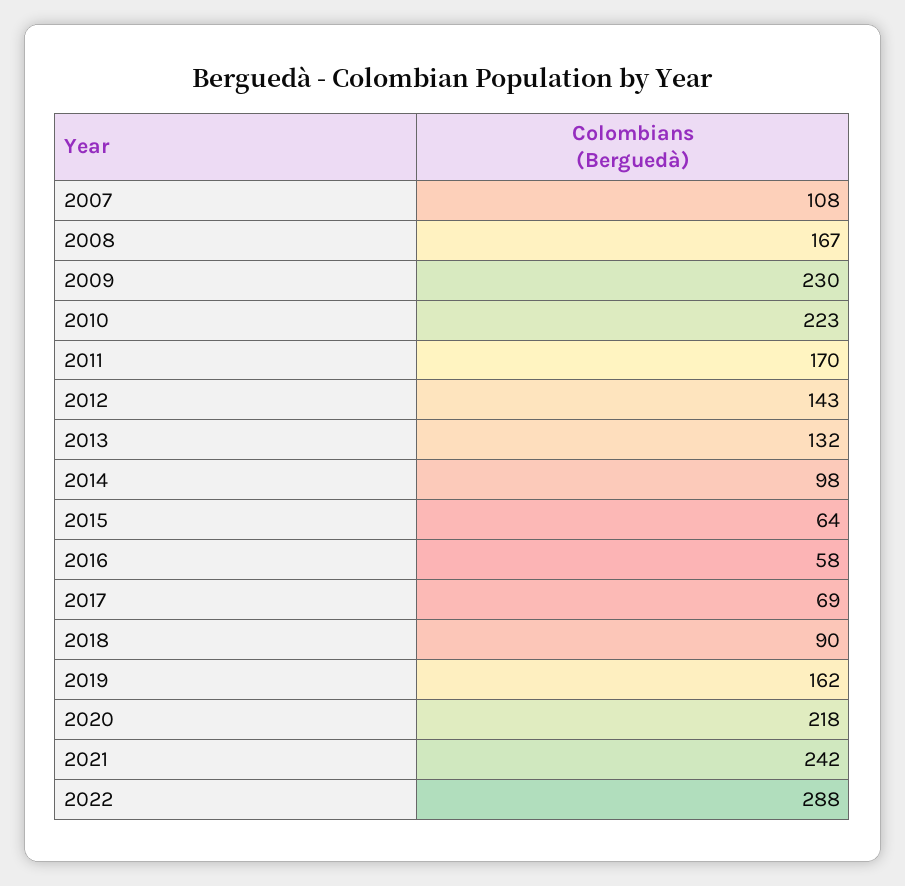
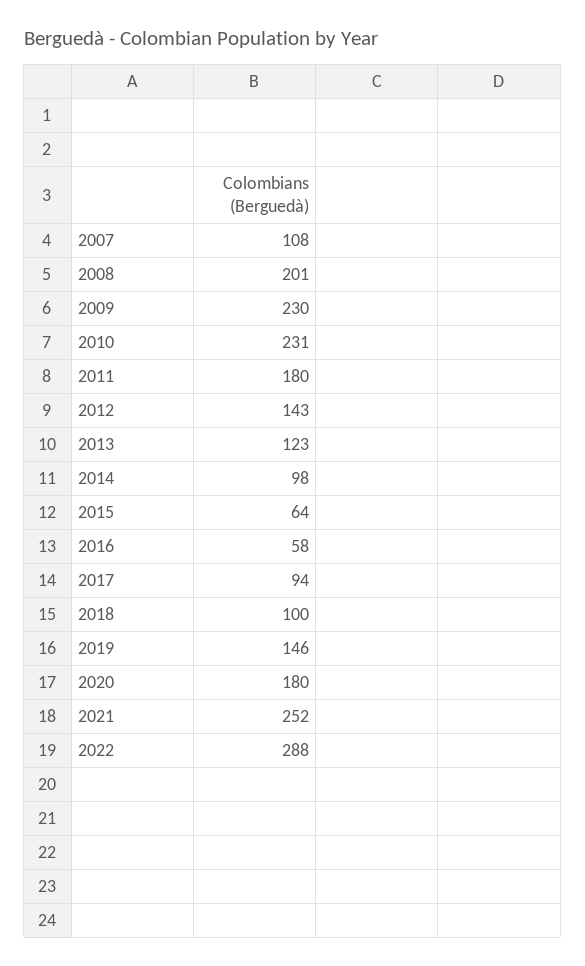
  {
    "2007": 108,
-   "2008": 167,
+   "2008": 201,
    "2009": 230,
-   "2010": 223,
+   "2010": 231,
-   "2011": 170,
+   "2011": 180,
    "2012": 143,
-   "2013": 132,
+   "2013": 123,
    "2014": 98,
    "2015": 64,
    "2016": 58,
-   "2017": 69,
+   "2017": 94,
-   "2018": 90,
+   "2018": 100,
-   "2019": 162,
+   "2019": 146,
-   "2020": 218,
+   "2020": 180,
-   "2021": 242,
+   "2021": 252,
    "2022": 288
  }

